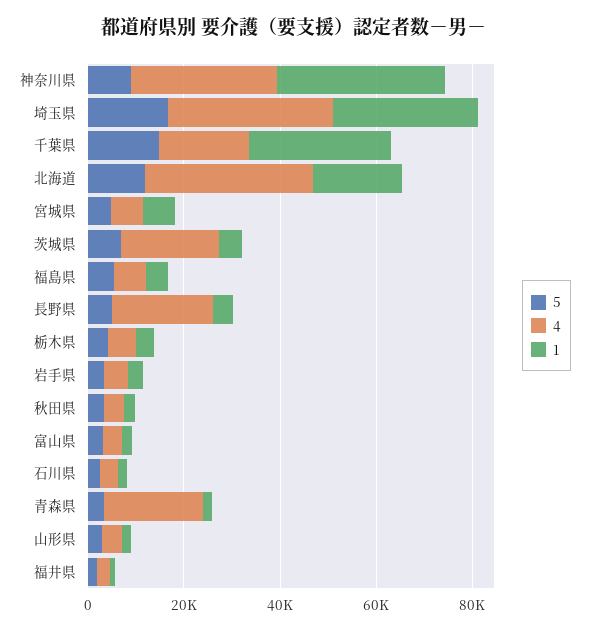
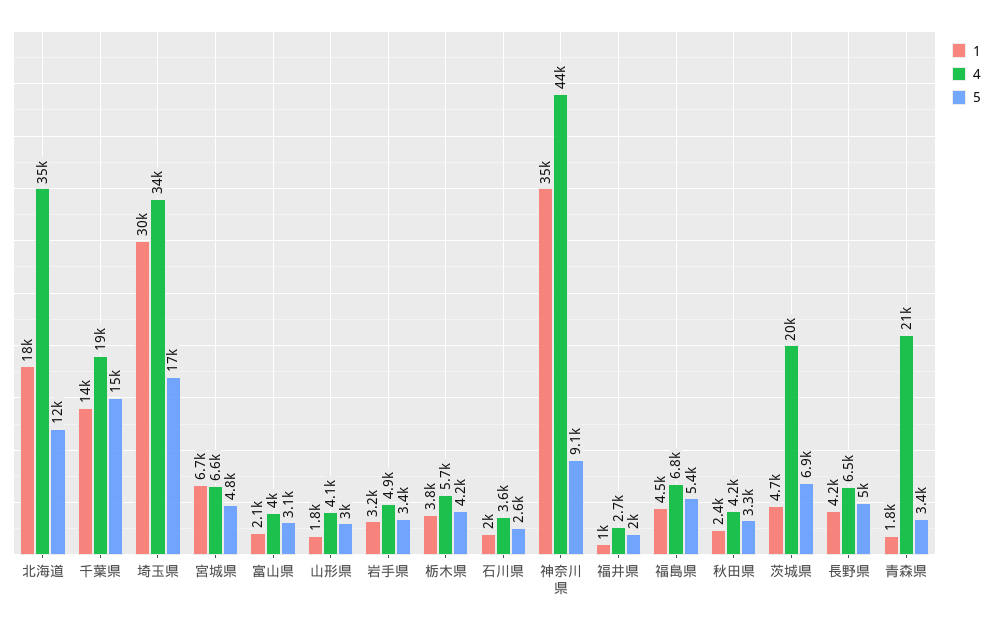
  {
    "5": {
      "神奈川県": 9100,
      "埼玉県": 17000,
      "千葉県": 15000,
      "北海道": 12000,
      "宮城県": 4800,
      "茨城県": 6900,
      "福島県": 5400,
      "長野県": 5000,
      "栃木県": 4200,
      "岩手県": 3400,
      "秋田県": 3300,
      "富山県": 3100,
      "石川県": 2600,
      "青森県": 3400,
      "山形県": 3000,
      "福井県": 2000
    },
    "4": {
-     "神奈川県": 30000,
+     "神奈川県": 44000,
      "埼玉県": 34000,
      "千葉県": 19000,
      "北海道": 35000,
      "宮城県": 6600,
      "茨城県": 20000,
      "福島県": 6800,
-     "長野県": 20000,
+     "長野県": 6500,
      "栃木県": 5700,
      "岩手県": 4900,
      "秋田県": 4200,
      "富山県": 4000,
      "石川県": 3600,
      "青森県": 21000,
      "山形県": 4100,
      "福井県": 2700
    },
    "1": {
      "神奈川県": 35000,
      "埼玉県": 30000,
-     "千葉県": 30000,
+     "千葉県": 14000,
      "北海道": 18000,
      "宮城県": 6700,
      "茨城県": 4700,
      "福島県": 4500,
      "長野県": 4200,
      "栃木県": 3800,
      "岩手県": 3200,
      "秋田県": 2400,
      "富山県": 2100,
      "石川県": 2000,
      "青森県": 1800,
      "山形県": 1800,
      "福井県": 1000
    }
  }

